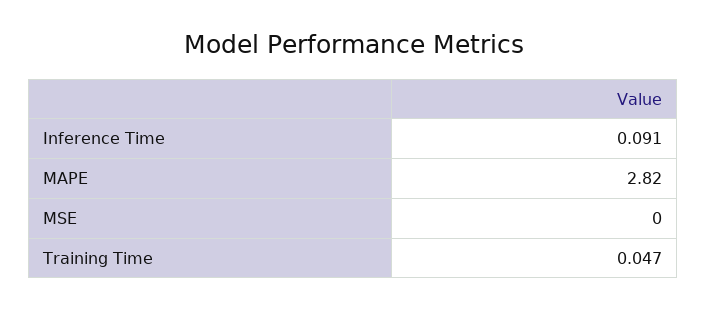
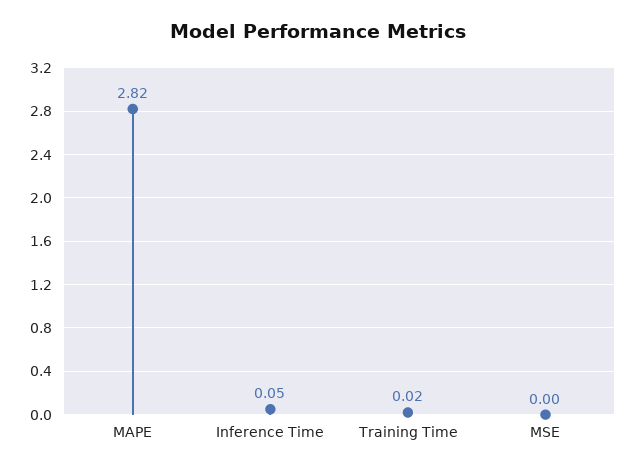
  {
-   "Inference Time": 0.091,
+   "Inference Time": 0.05,
    "MAPE": 2.82,
    "MSE": 0,
-   "Training Time": 0.047
+   "Training Time": 0.02
  }

